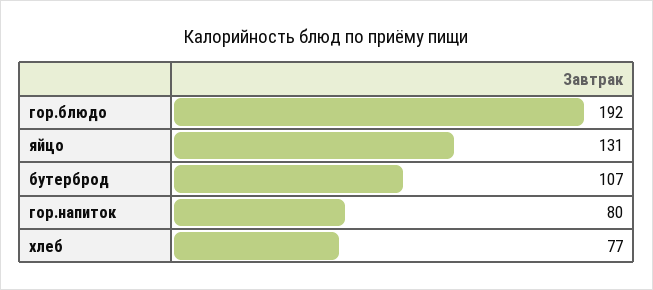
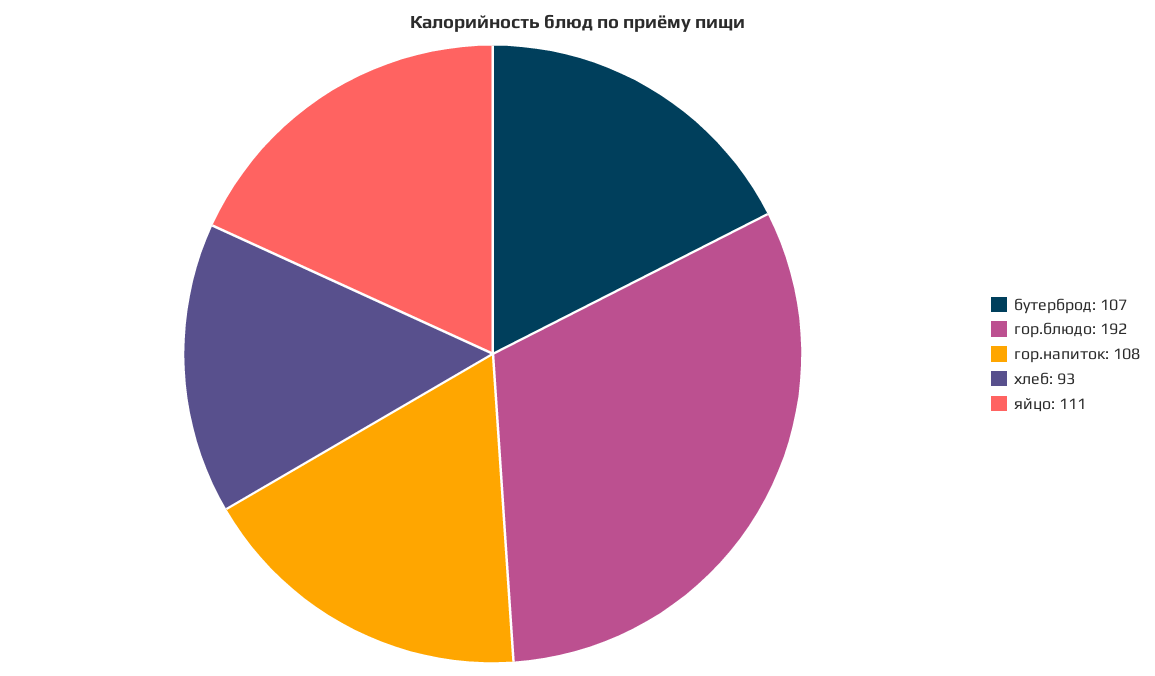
  {
    "гор.блюдо": 192,
-   "яйцо": 131,
+   "яйцо": 111,
    "бутерброд": 107,
-   "гор.напиток": 80,
+   "гор.напиток": 108,
-   "хлеб": 77
+   "хлеб": 93
  }

